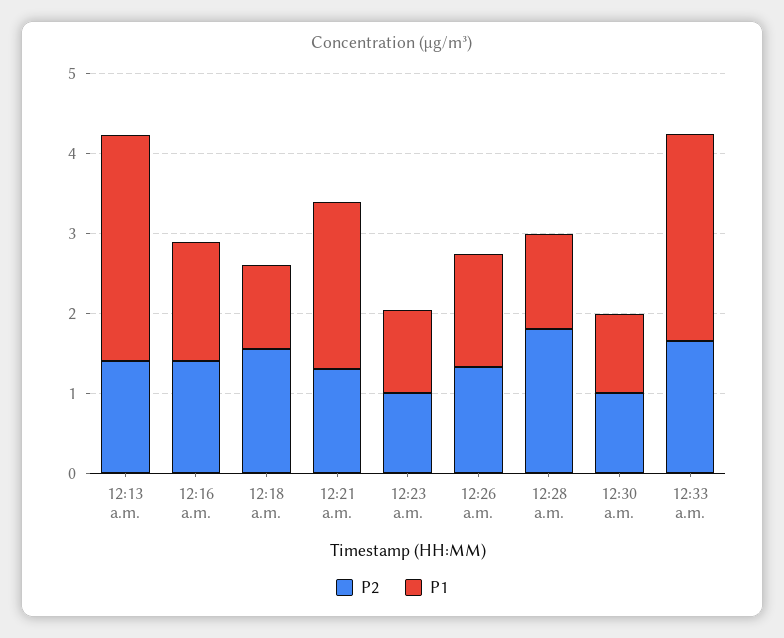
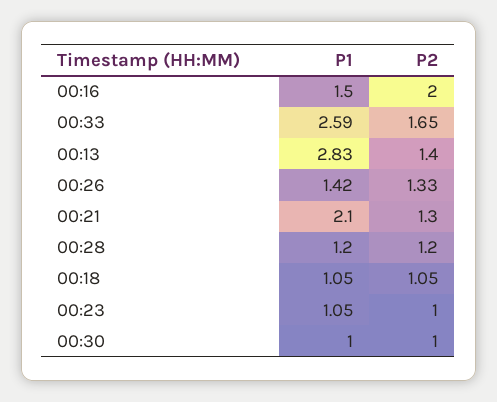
  {
    "P2": {
      "12:13 a.m.": 1.4,
-     "12:16 a.m.": 1.4,
+     "12:16 a.m.": 2,
-     "12:18 a.m.": 1.6,
+     "12:18 a.m.": 1.05,
      "12:21 a.m.": 1.3,
      "12:23 a.m.": 1,
      "12:26 a.m.": 1.33,
-     "12:28 a.m.": 1.8,
+     "12:28 a.m.": 1.2,
      "12:30 a.m.": 1,
      "12:33 a.m.": 1.65
    },
    "P1": {
      "12:13 a.m.": 2.83,
      "12:16 a.m.": 1.5,
      "12:18 a.m.": 1.05,
      "12:21 a.m.": 2.1,
      "12:23 a.m.": 1.05,
      "12:26 a.m.": 1.42,
      "12:28 a.m.": 1.2,
      "12:30 a.m.": 1,
      "12:33 a.m.": 2.59
    }
  }

